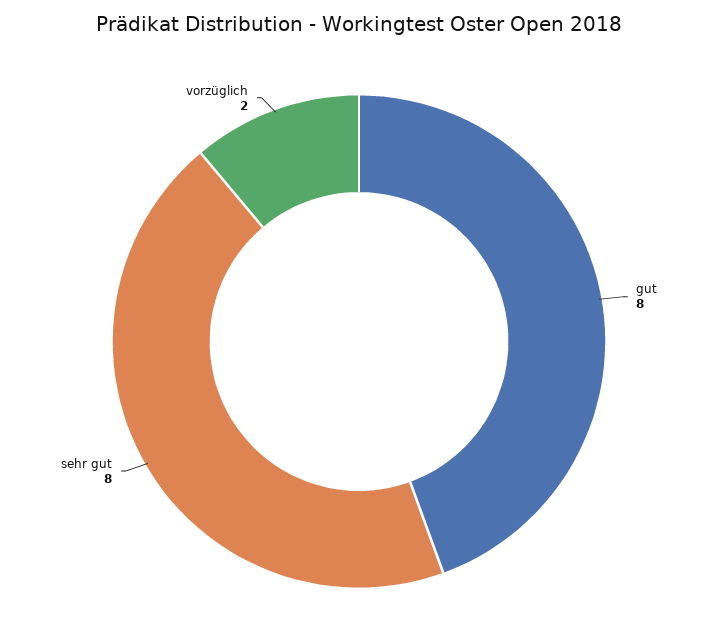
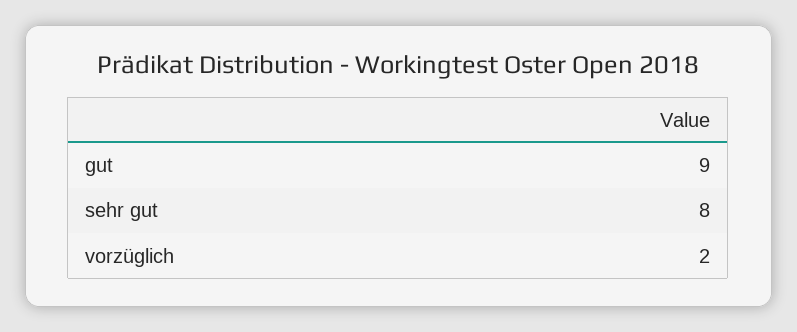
  {
-   "gut": 8,
+   "gut": 9,
    "sehr gut": 8,
    "vorzüglich": 2
  }

